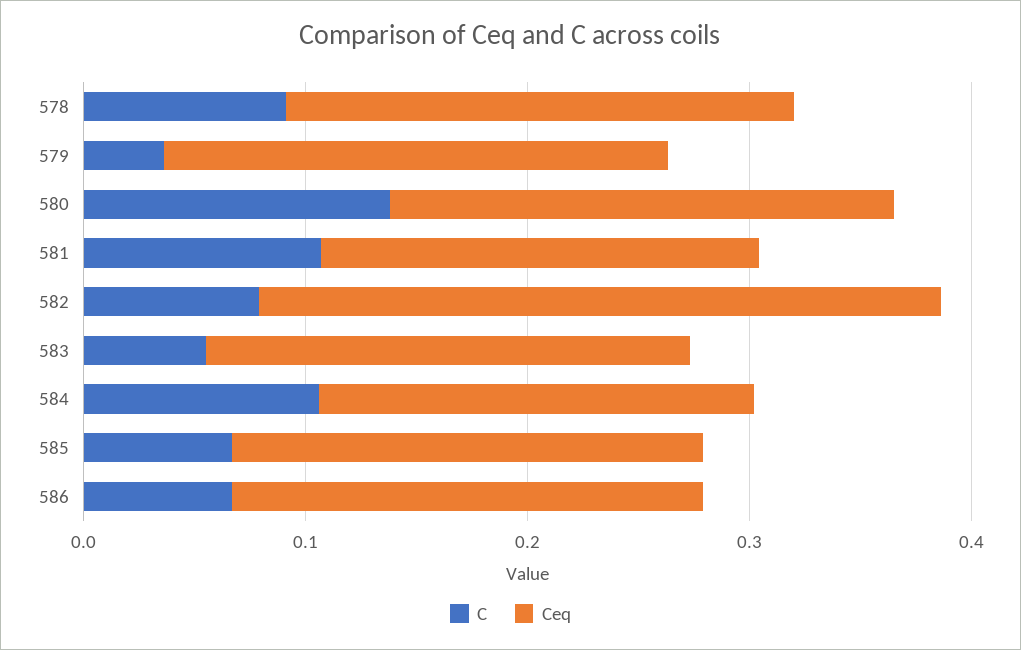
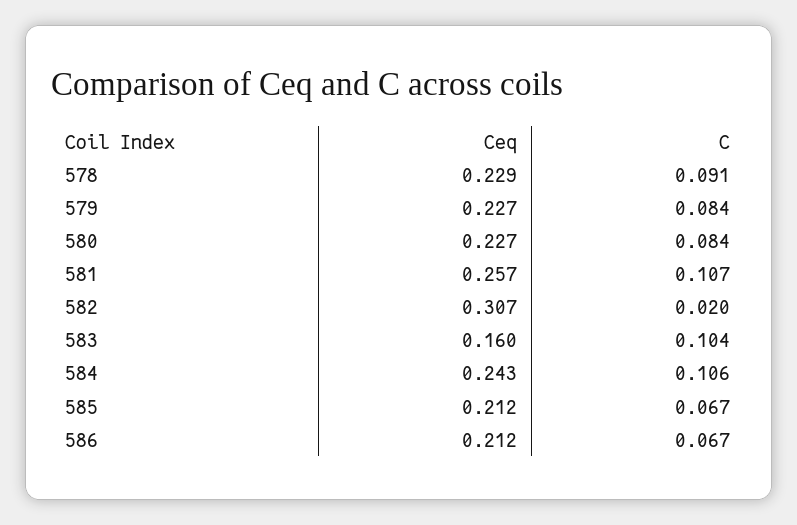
  {
    "C": {
      "578": 0.091,
-     "579": 0.04,
+     "579": 0.084,
-     "580": 0.14,
+     "580": 0.084,
      "581": 0.107,
-     "582": 0.08,
+     "582": 0.02,
-     "583": 0.06,
+     "583": 0.104,
      "584": 0.106,
      "585": 0.067,
      "586": 0.067
    },
    "Ceq": {
      "578": 0.229,
      "579": 0.227,
      "580": 0.227,
-     "581": 0.2,
+     "581": 0.257,
      "582": 0.307,
-     "583": 0.22,
+     "583": 0.16,
-     "584": 0.2,
+     "584": 0.243,
      "585": 0.212,
      "586": 0.212
    }
  }

